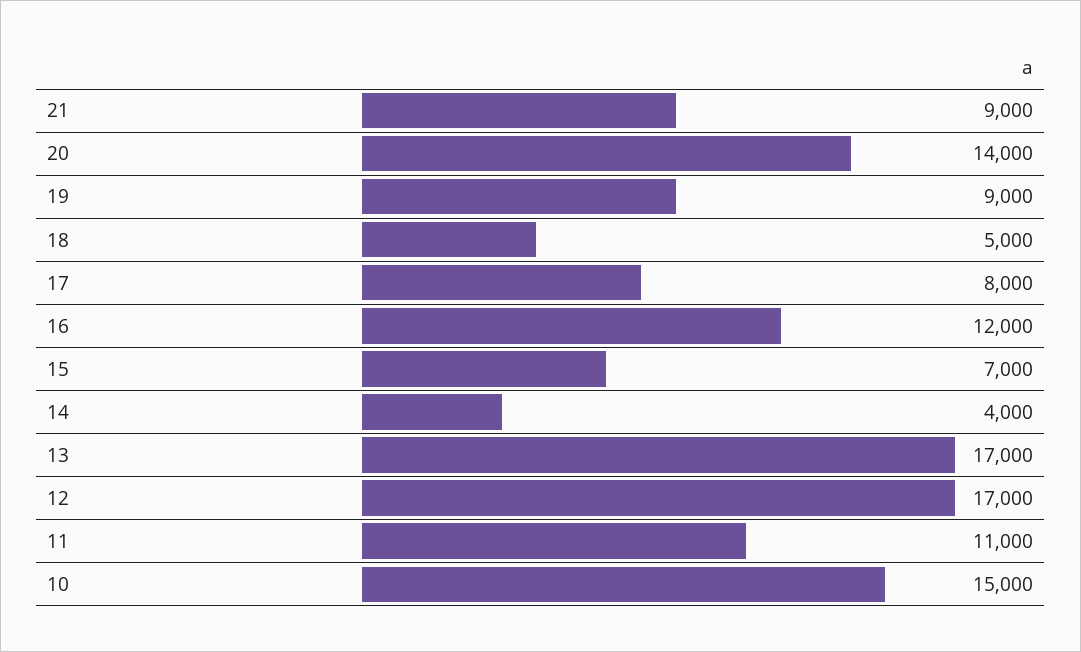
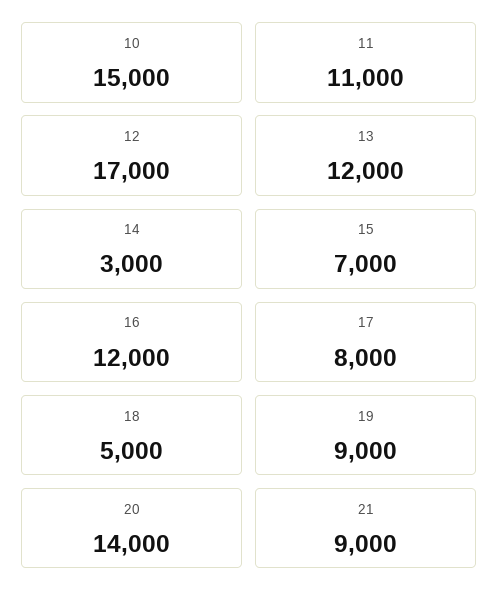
  {
    "21": 9000,
    "20": 14000,
    "19": 9000,
    "18": 5000,
    "17": 8000,
    "16": 12000,
    "15": 7000,
-   "14": 4000,
+   "14": 3000,
-   "13": 17000,
+   "13": 12000,
    "12": 17000,
    "11": 11000,
    "10": 15000
  }

